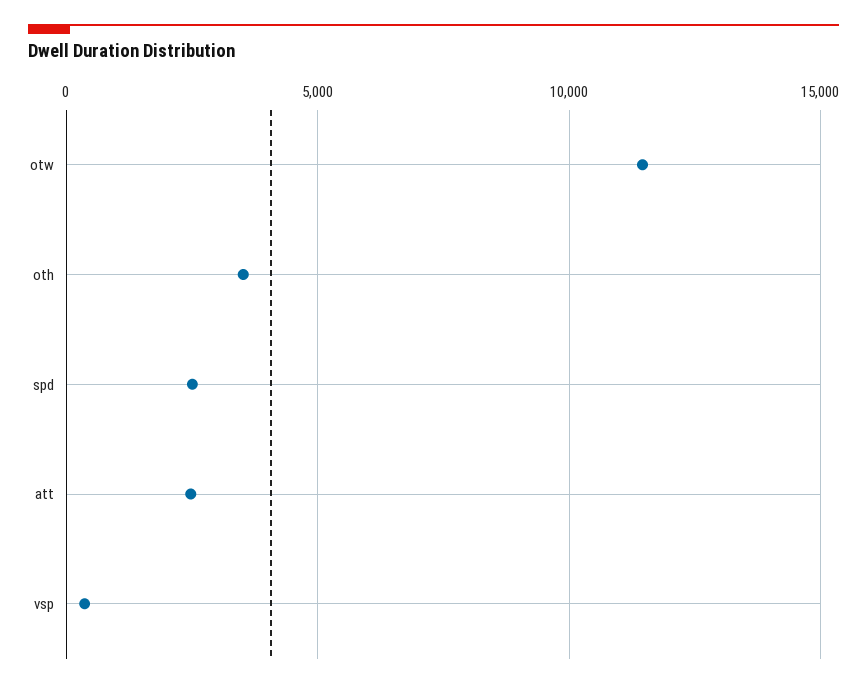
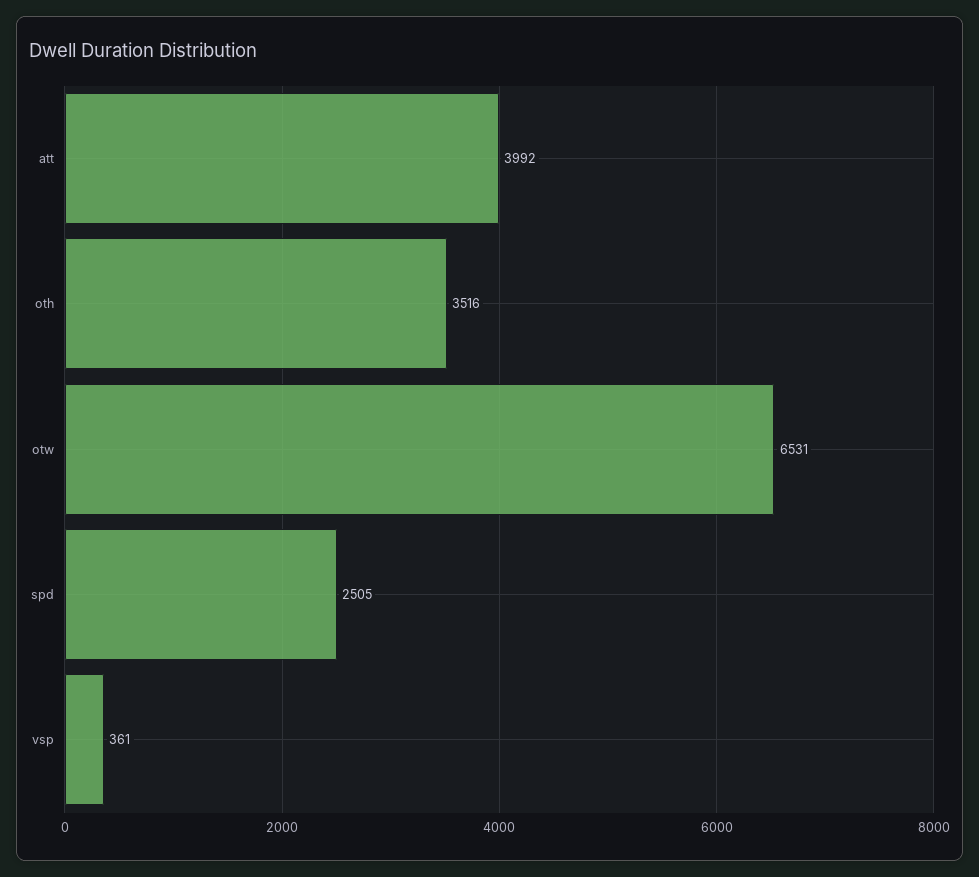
  {
-   "otw": 11500,
+   "otw": 6531,
    "oth": 3516,
    "spd": 2505,
-   "att": 2500,
+   "att": 3992,
    "vsp": 361
  }

